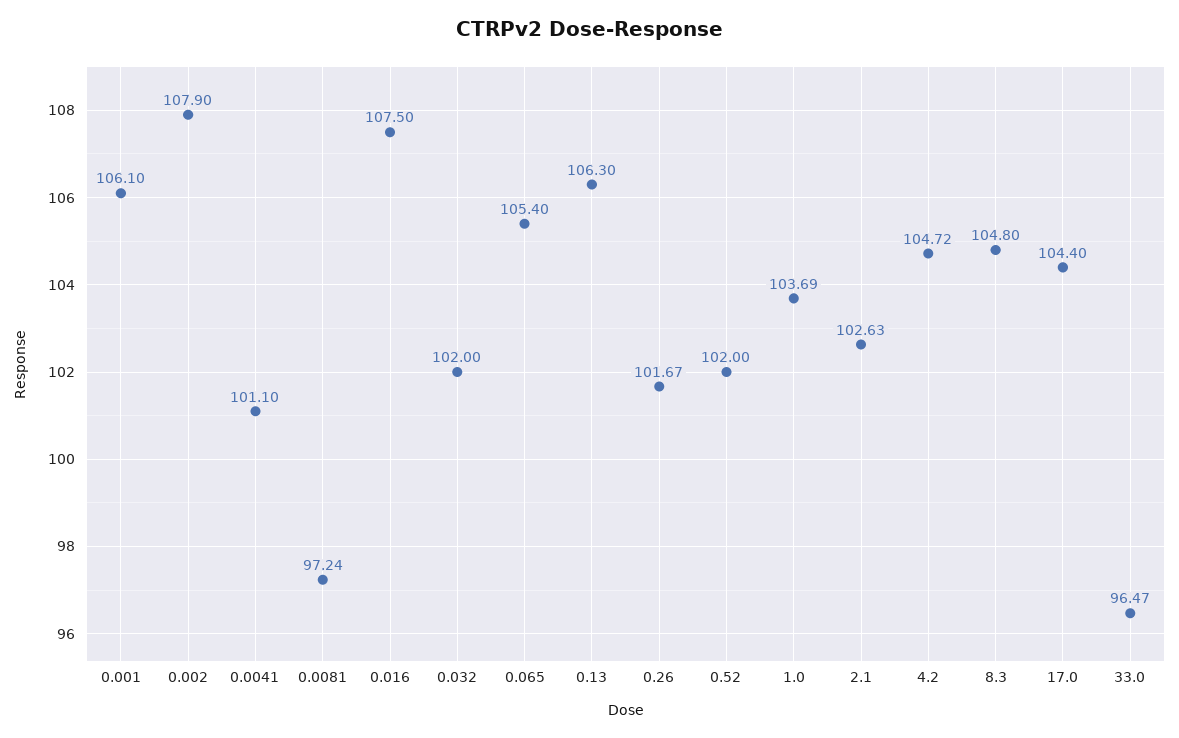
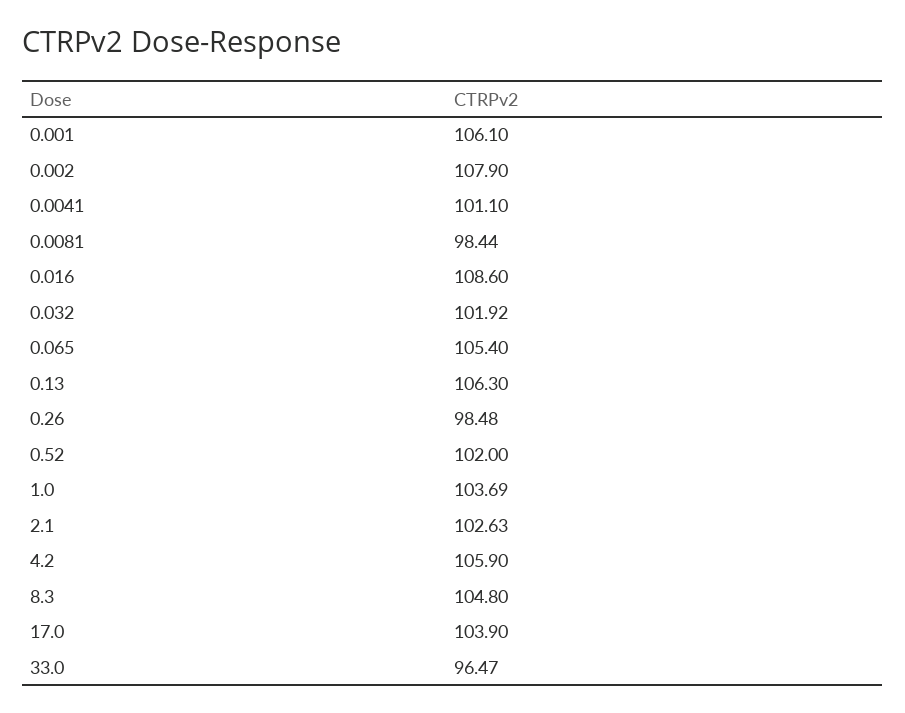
  {
    "0.001": 106.1,
    "0.002": 107.9,
    "0.0041": 101.1,
-   "0.0081": 97.24,
+   "0.0081": 98.44,
-   "0.016": 107.5,
+   "0.016": 108.6,
-   "0.032": 102,
+   "0.032": 101.92,
    "0.065": 105.4,
    "0.13": 106.3,
-   "0.26": 101.67,
+   "0.26": 98.48,
    "0.52": 102,
    "1.0": 103.69,
    "2.1": 102.63,
-   "4.2": 104.72,
+   "4.2": 105.9,
    "8.3": 104.8,
-   "17.0": 104.4,
+   "17.0": 103.9,
    "33.0": 96.47
  }

